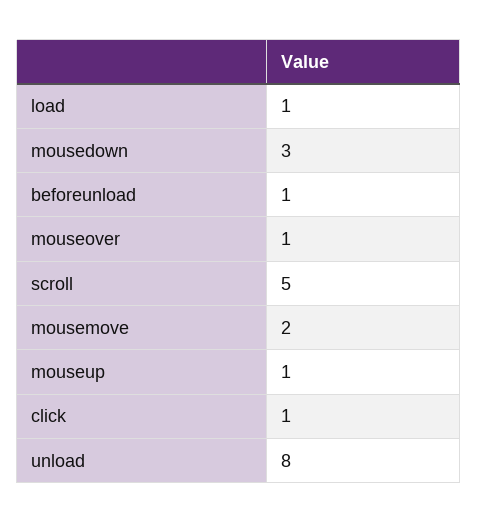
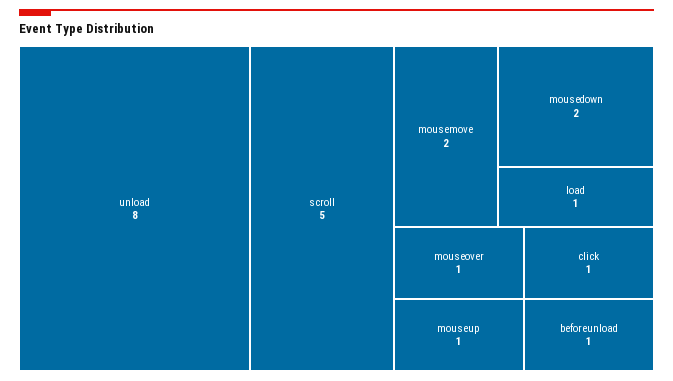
  {
    "load": 1,
-   "mousedown": 3,
+   "mousedown": 2,
    "beforeunload": 1,
    "mouseover": 1,
    "scroll": 5,
    "mousemove": 2,
    "mouseup": 1,
    "click": 1,
    "unload": 8
  }

